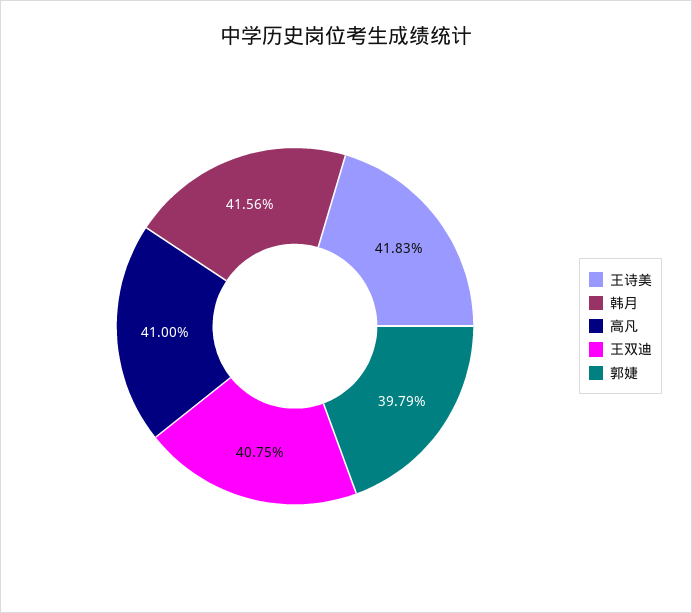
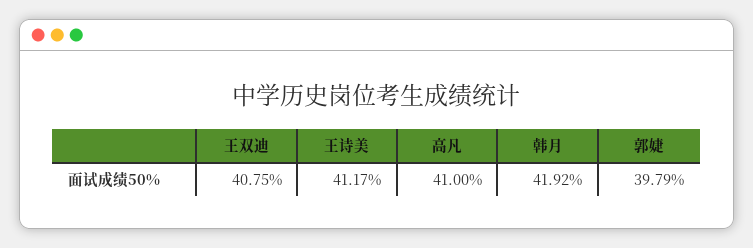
  {
-   "王诗美": 41.83,
+   "王诗美": 41.17,
-   "韩月": 41.56,
+   "韩月": 41.92,
    "高凡": 41,
    "王双迪": 40.75,
    "郭婕": 39.79
  }

